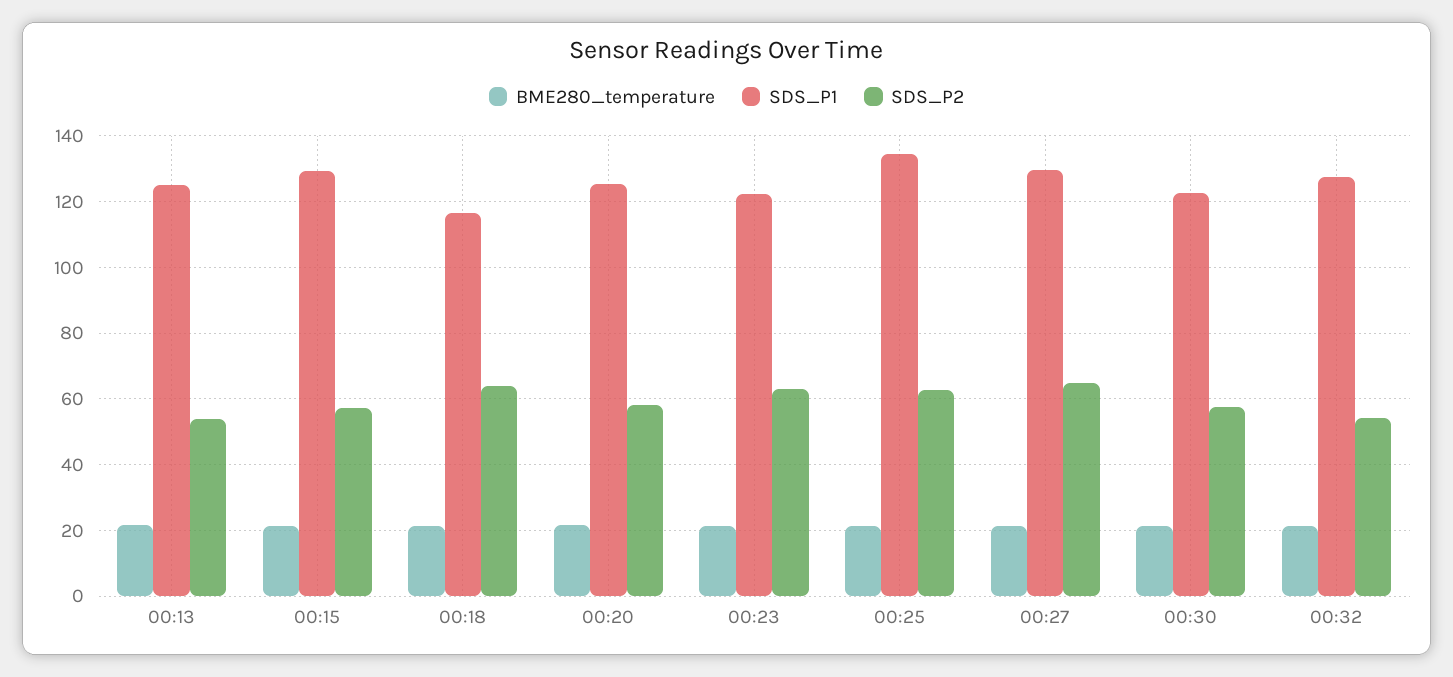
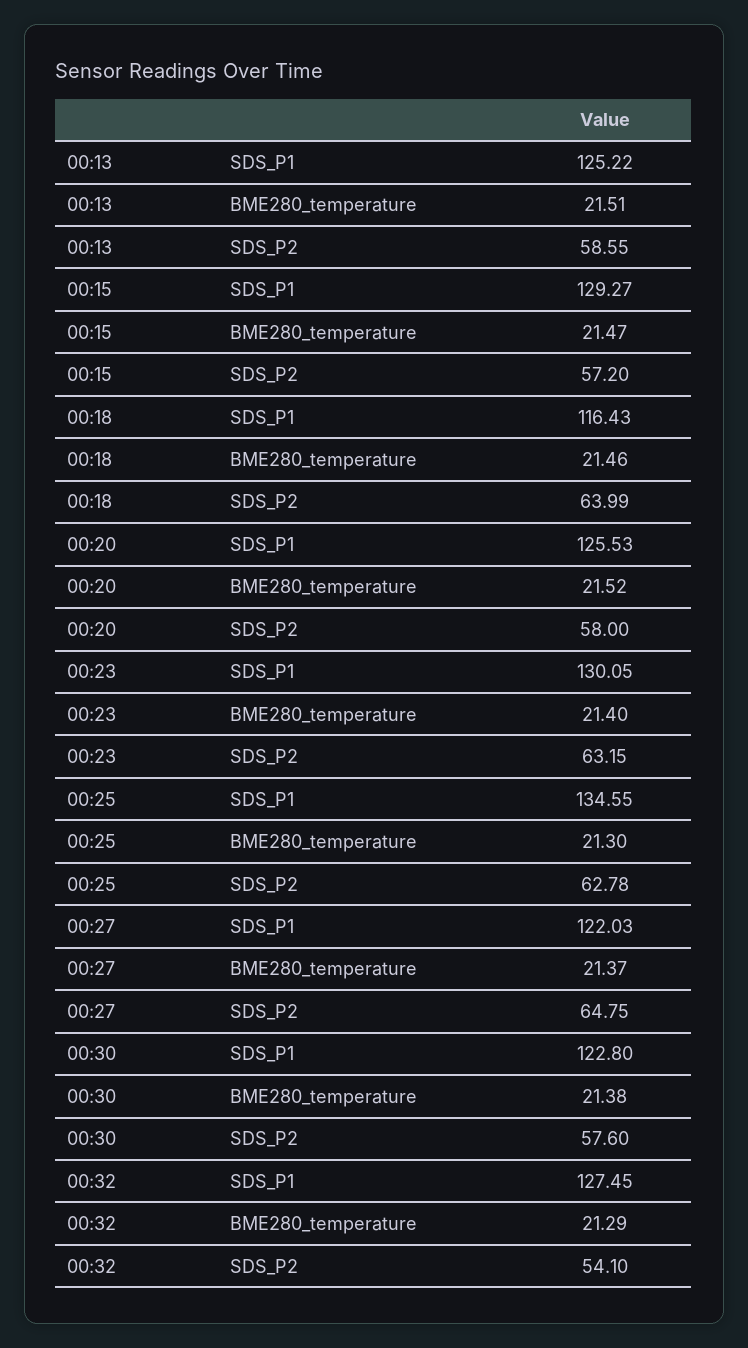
  {
    "BME280_temperature": {
      "00:13": 21.51,
      "00:15": 21.47,
      "00:18": 21.46,
      "00:20": 21.52,
      "00:23": 21.4,
      "00:25": 21.3,
      "00:27": 21.37,
      "00:30": 21.38,
      "00:32": 21.29
    },
    "SDS_P1": {
      "00:13": 125.22,
      "00:15": 129.27,
      "00:18": 116.43,
      "00:20": 125.53,
-     "00:23": 122,
+     "00:23": 130.05,
      "00:25": 134.55,
-     "00:27": 130,
+     "00:27": 122.03,
      "00:30": 122.8,
      "00:32": 127.45
    },
    "SDS_P2": {
-     "00:13": 54,
+     "00:13": 58.55,
      "00:15": 57.2,
      "00:18": 63.99,
      "00:20": 58,
      "00:23": 63.15,
      "00:25": 62.78,
      "00:27": 64.75,
      "00:30": 57.6,
      "00:32": 54.1
    }
  }

